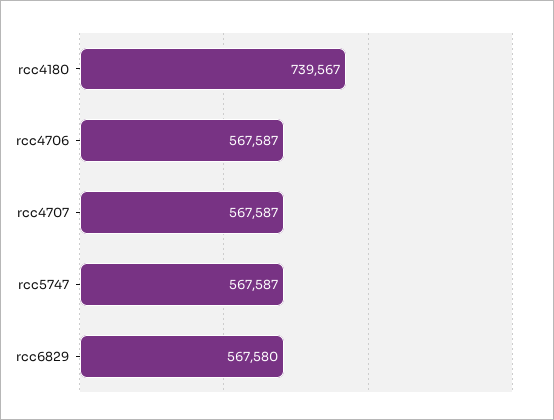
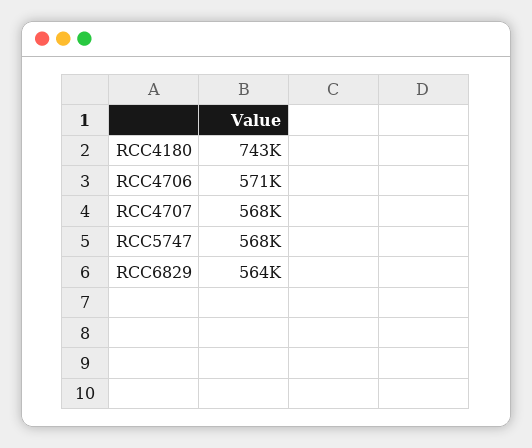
  {
-   "rcc4180": 739567,
+   "rcc4180": 743000,
-   "rcc4706": 567587,
+   "rcc4706": 571000,
    "rcc4707": 567587,
    "rcc5747": 567587,
-   "rcc6829": 567580
+   "rcc6829": 564000
  }

